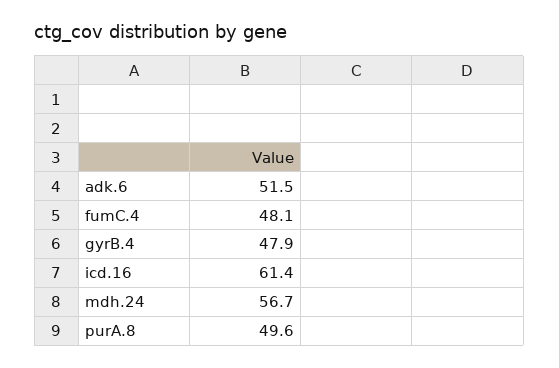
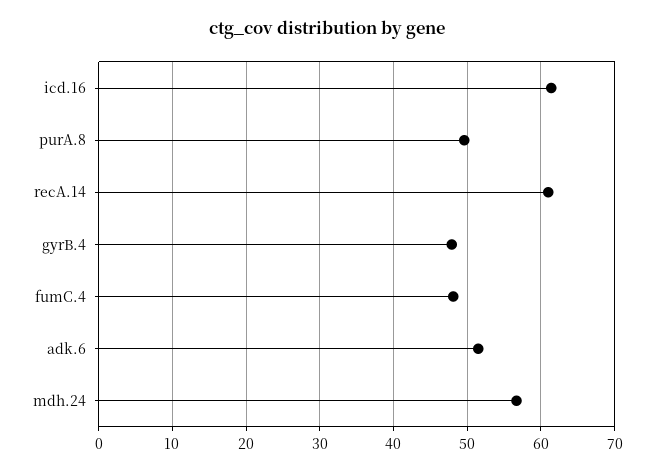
  {
    "adk.6": 51.5,
    "fumC.4": 48.1,
    "gyrB.4": 47.9,
    "icd.16": 61.4,
    "mdh.24": 56.7,
-   "purA.8": 49.6
+   "purA.8": 49.6,
+   "recA.14": 61
  }

